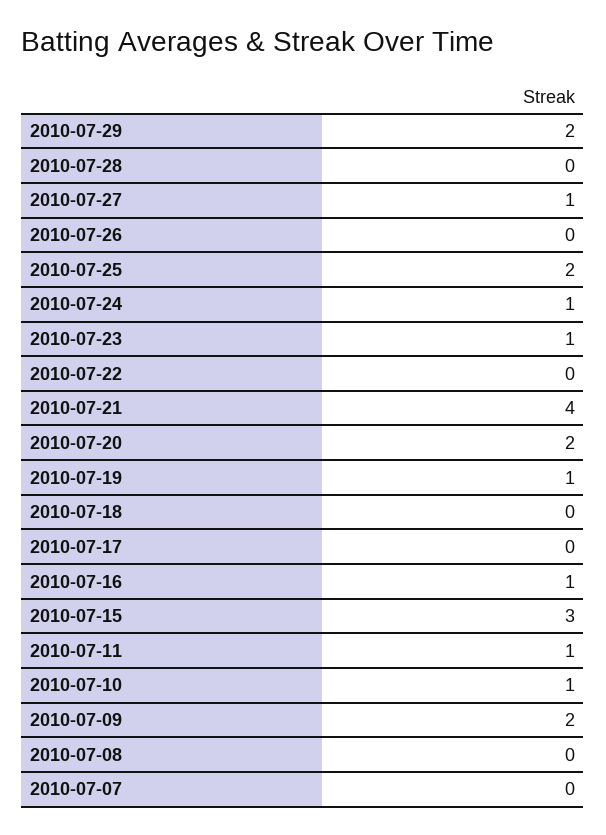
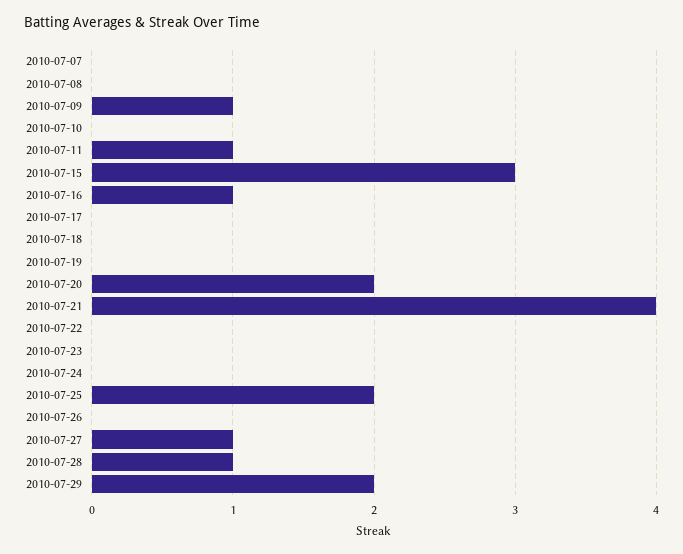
  {
    "2010-07-29": 2,
-   "2010-07-28": 0,
+   "2010-07-28": 1,
    "2010-07-27": 1,
    "2010-07-26": 0,
    "2010-07-25": 2,
-   "2010-07-24": 1,
+   "2010-07-24": 0,
-   "2010-07-23": 1,
+   "2010-07-23": 0,
    "2010-07-22": 0,
    "2010-07-21": 4,
    "2010-07-20": 2,
-   "2010-07-19": 1,
+   "2010-07-19": 0,
    "2010-07-18": 0,
    "2010-07-17": 0,
    "2010-07-16": 1,
    "2010-07-15": 3,
    "2010-07-11": 1,
-   "2010-07-10": 1,
+   "2010-07-10": 0,
-   "2010-07-09": 2,
+   "2010-07-09": 1,
    "2010-07-08": 0,
    "2010-07-07": 0
  }

